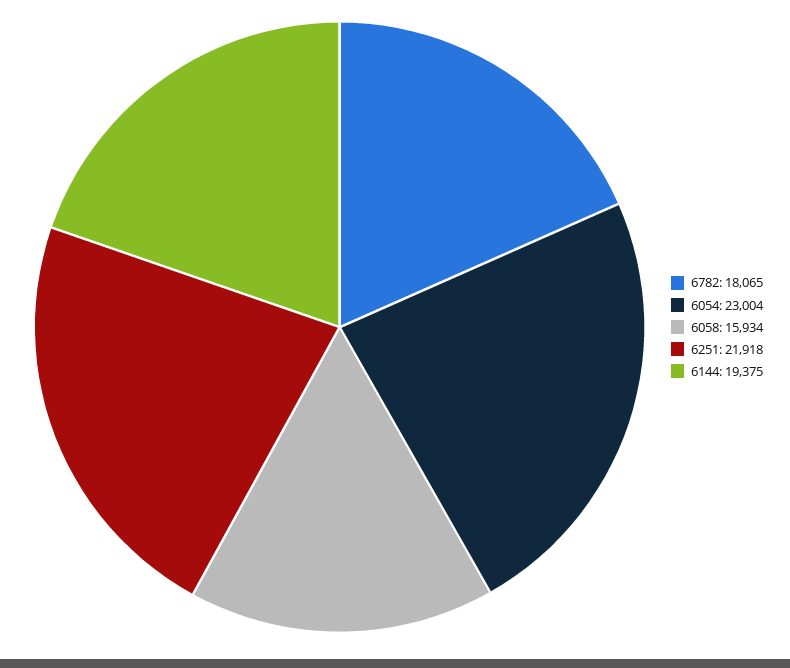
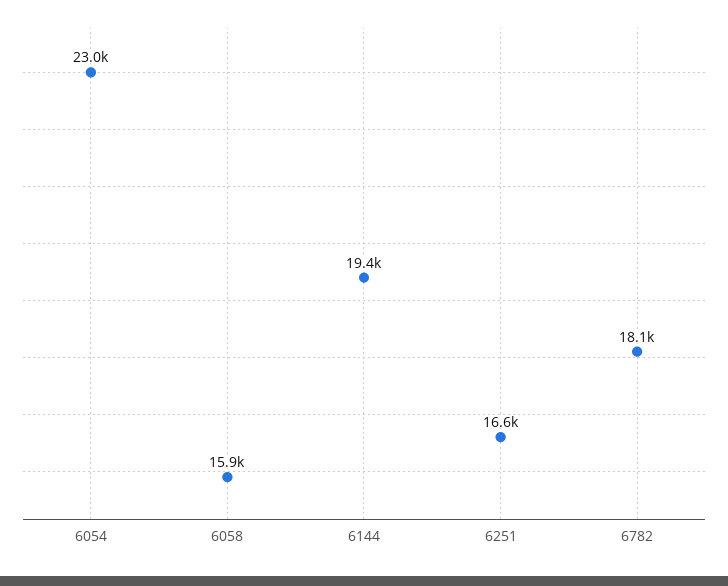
  {
    "6782": 18065,
    "6054": 23004,
    "6058": 15934,
-   "6251": 21918,
+   "6251": 16600,
    "6144": 19375
  }

